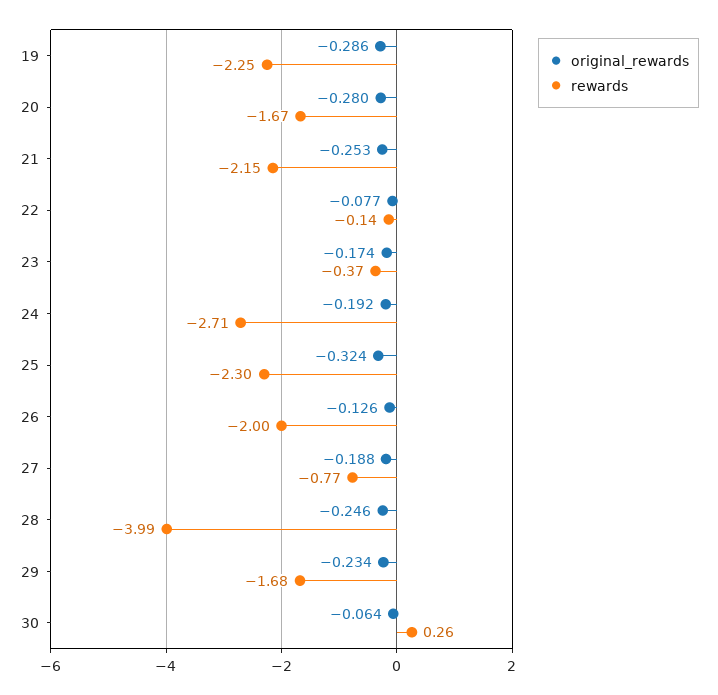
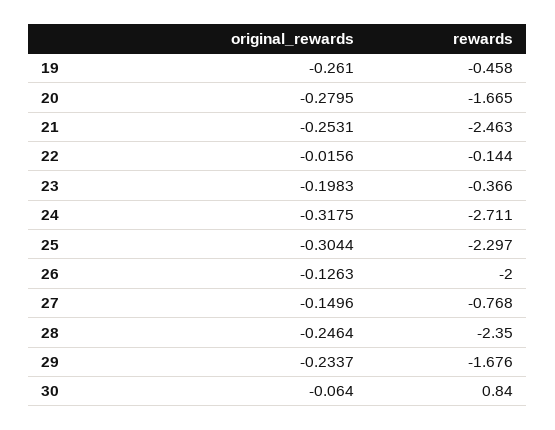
  {
    "original_rewards": {
-     "19": -0.286,
+     "19": -0.261,
      "20": -0.2795,
      "21": -0.2531,
-     "22": -0.077,
+     "22": -0.0156,
-     "23": -0.174,
+     "23": -0.1983,
-     "24": -0.192,
+     "24": -0.3175,
-     "25": -0.324,
+     "25": -0.3044,
      "26": -0.1263,
-     "27": -0.188,
+     "27": -0.1496,
      "28": -0.2464,
      "29": -0.2337,
      "30": -0.064
    },
    "rewards": {
-     "19": -2.25,
+     "19": -0.458,
      "20": -1.665,
-     "21": -2.15,
+     "21": -2.463,
      "22": -0.144,
      "23": -0.366,
      "24": -2.711,
      "25": -2.297,
      "26": -2,
      "27": -0.768,
-     "28": -3.99,
+     "28": -2.35,
      "29": -1.676,
-     "30": 0.26
+     "30": 0.84
    }
  }

